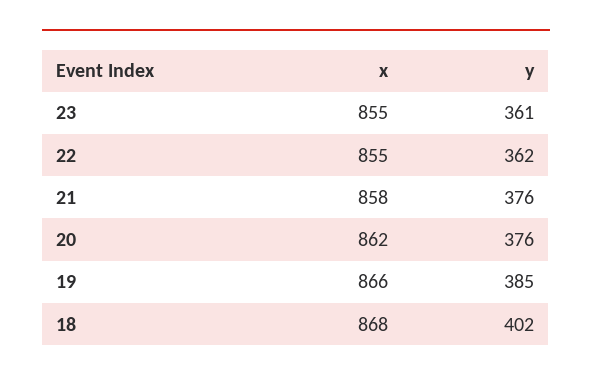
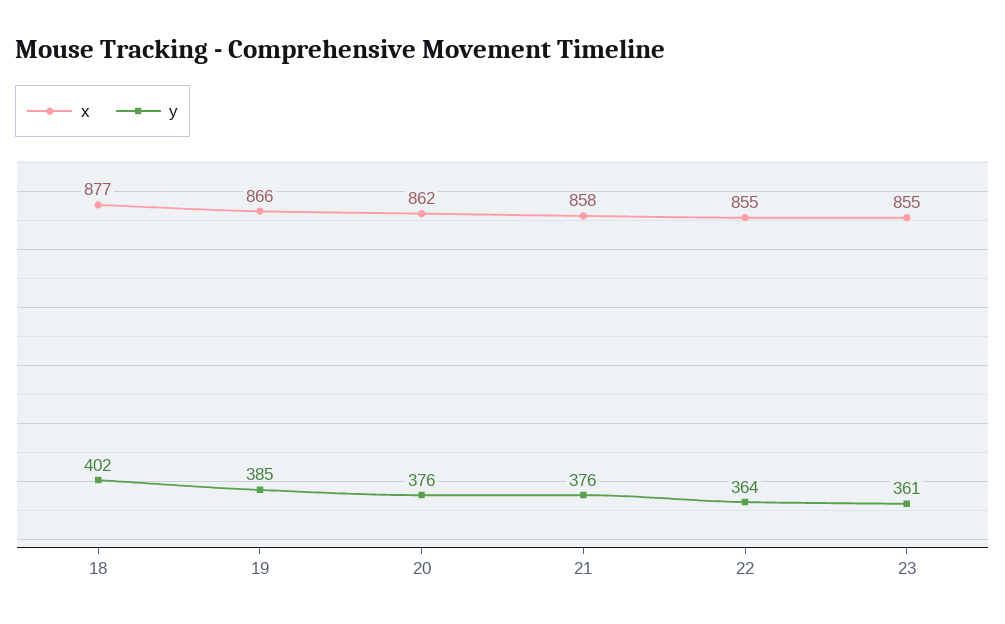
  {
    "x": {
      "23": 855,
      "22": 855,
      "21": 858,
      "20": 862,
      "19": 866,
-     "18": 868
+     "18": 877
    },
    "y": {
      "23": 361,
-     "22": 362,
+     "22": 364,
      "21": 376,
      "20": 376,
      "19": 385,
      "18": 402
    }
  }

